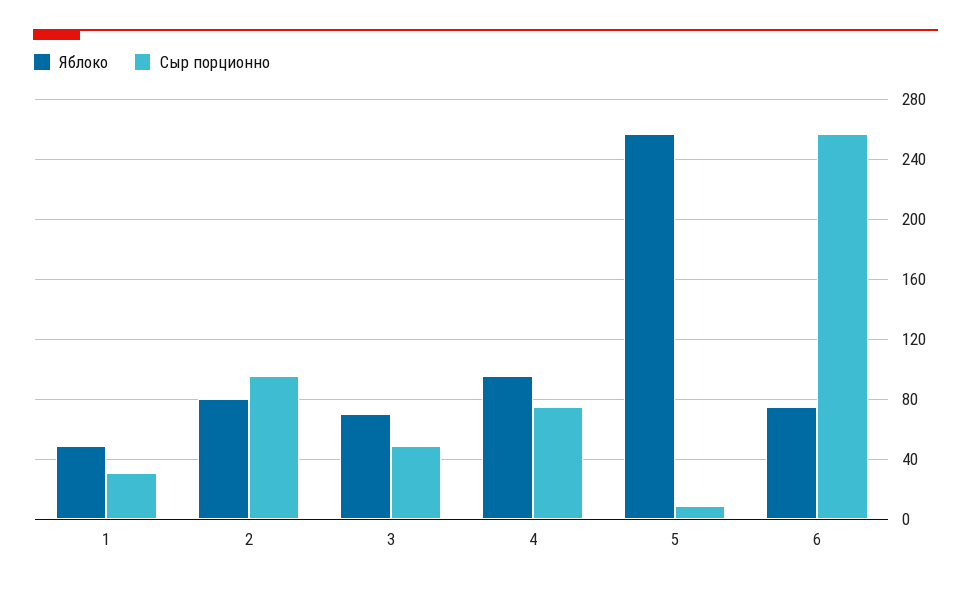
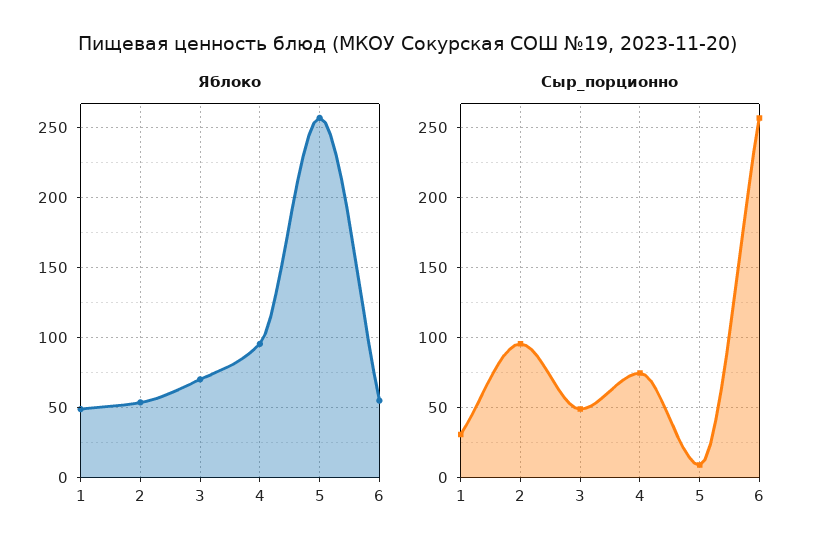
  {
    "Яблоко": {
      "1": 50,
-     "2": 80,
+     "2": 55,
      "3": 70,
      "4": 95,
      "5": 255,
-     "6": 75
+     "6": 55
    },
    "Сыр порционно": {
      "1": 30,
      "2": 95,
      "3": 50,
      "4": 75,
      "5": 10,
      "6": 255
    }
  }

